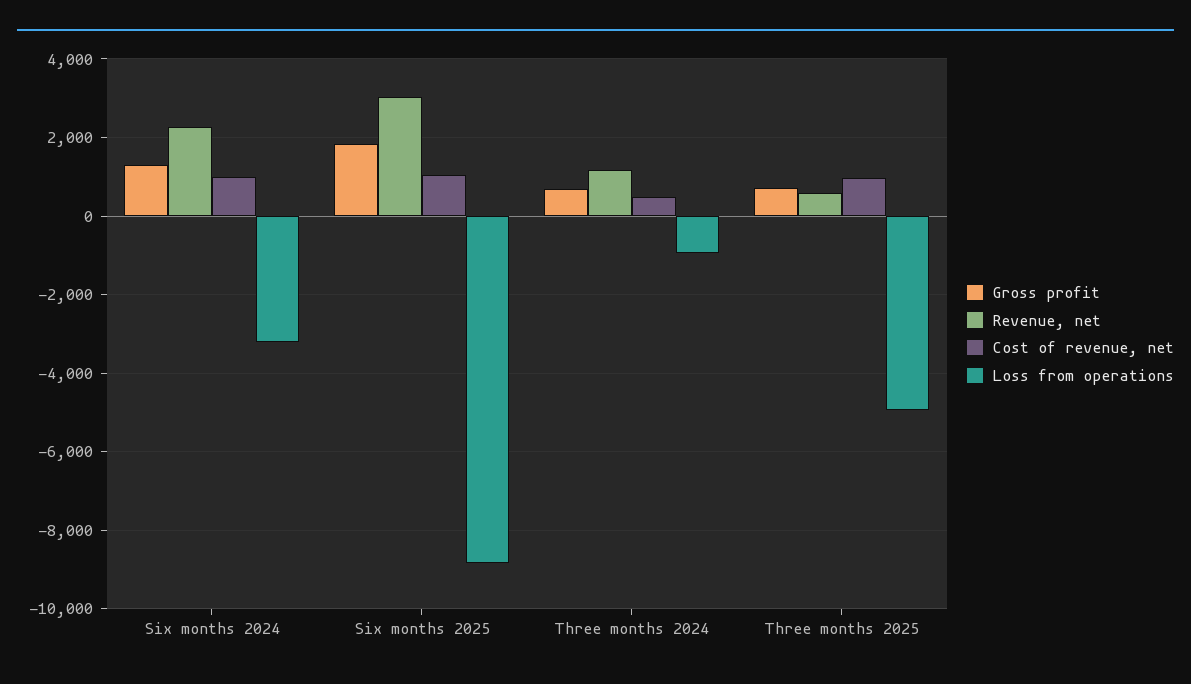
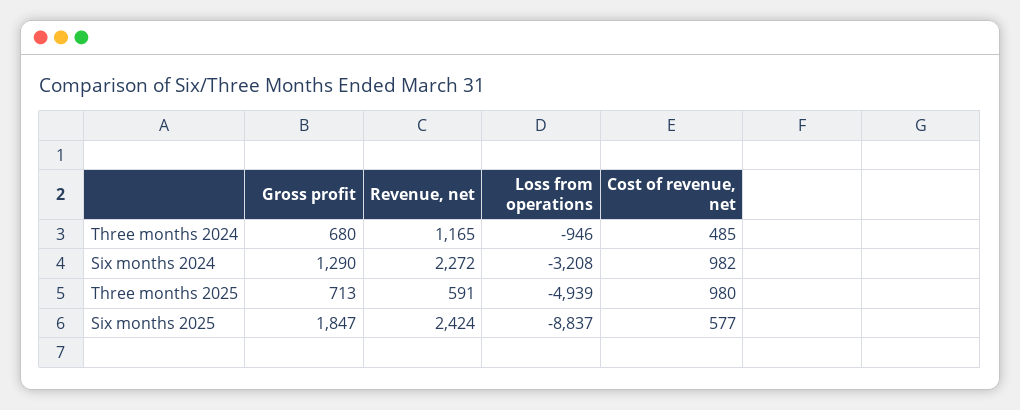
  {
    "Gross profit": {
      "Six months 2024": 1290,
      "Six months 2025": 1847,
      "Three months 2024": 680,
      "Three months 2025": 713
    },
    "Revenue, net": {
      "Six months 2024": 2272,
-     "Six months 2025": 3000,
+     "Six months 2025": 2424,
      "Three months 2024": 1165,
      "Three months 2025": 591
    },
    "Cost of revenue, net": {
      "Six months 2024": 982,
-     "Six months 2025": 1000,
+     "Six months 2025": 577,
      "Three months 2024": 485,
      "Three months 2025": 980
    },
    "Loss from operations": {
      "Six months 2024": -3208,
      "Six months 2025": -8837,
      "Three months 2024": -946,
      "Three months 2025": -4939
    }
  }

